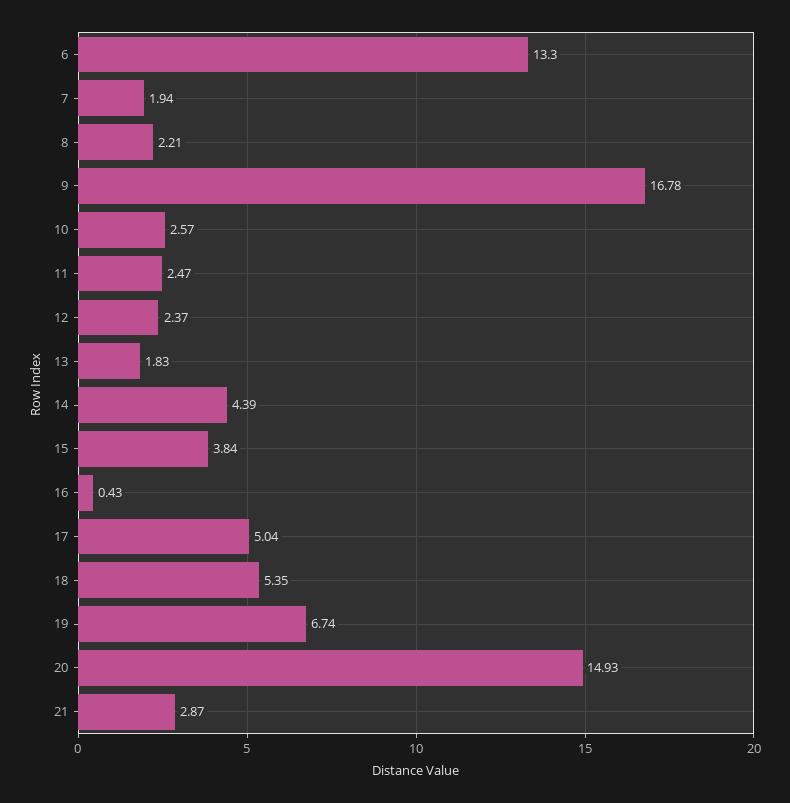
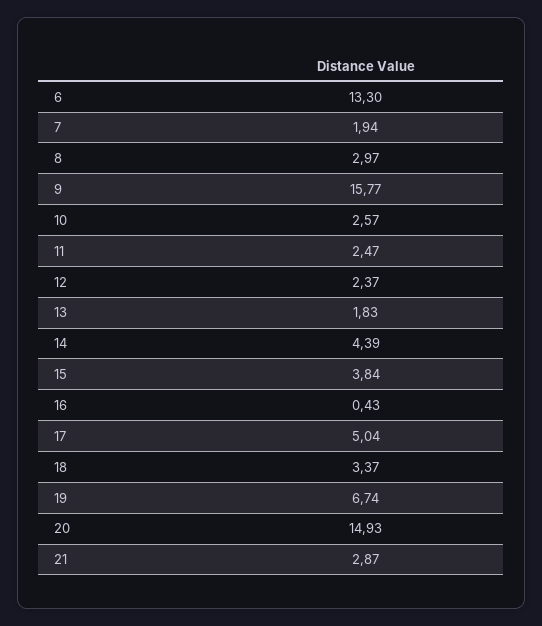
  {
    "6": 13.3,
    "7": 1.94,
-   "8": 2.21,
+   "8": 2.97,
-   "9": 16.78,
+   "9": 15.77,
    "10": 2.57,
    "11": 2.47,
    "12": 2.37,
    "13": 1.83,
    "14": 4.39,
    "15": 3.84,
    "16": 0.43,
    "17": 5.04,
-   "18": 5.35,
+   "18": 3.37,
    "19": 6.74,
    "20": 14.93,
    "21": 2.87
  }

